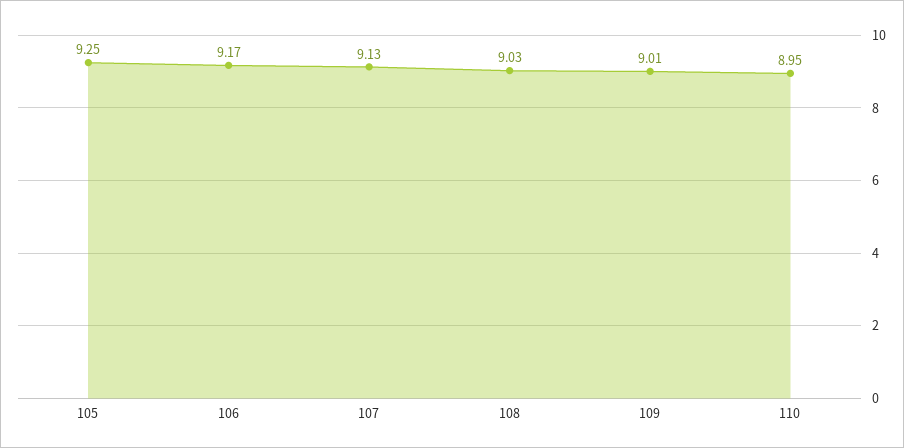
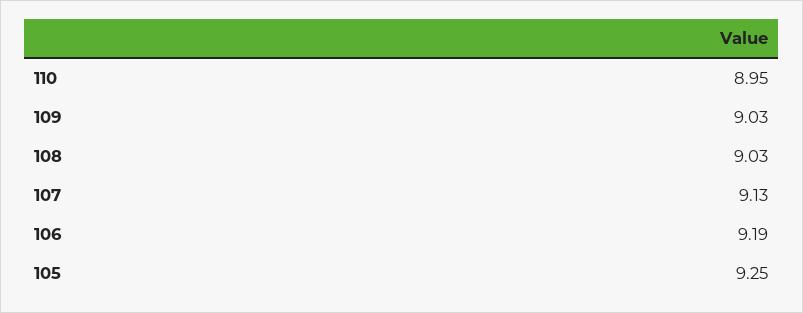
  {
    "105": 9.25,
-   "106": 9.17,
+   "106": 9.19,
    "107": 9.13,
    "108": 9.03,
-   "109": 9.01,
+   "109": 9.03,
    "110": 8.95
  }

